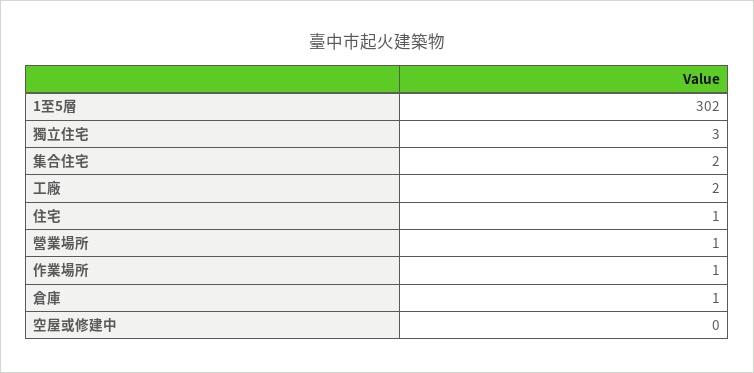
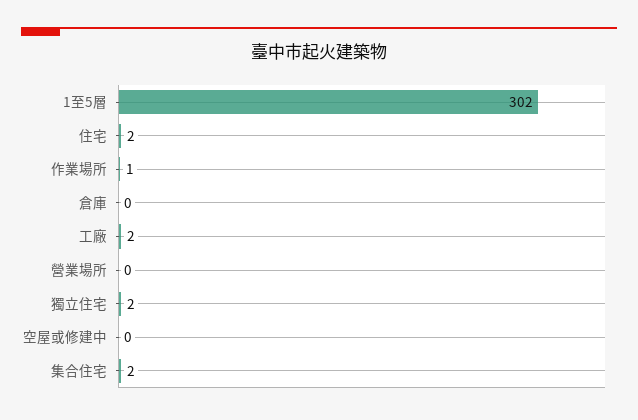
  {
    "1至5層": 302,
-   "獨立住宅": 3,
+   "獨立住宅": 2,
    "集合住宅": 2,
    "工廠": 2,
-   "住宅": 1,
+   "住宅": 2,
-   "營業場所": 1,
+   "營業場所": 0,
    "作業場所": 1,
-   "倉庫": 1,
+   "倉庫": 0,
    "空屋或修建中": 0
  }

